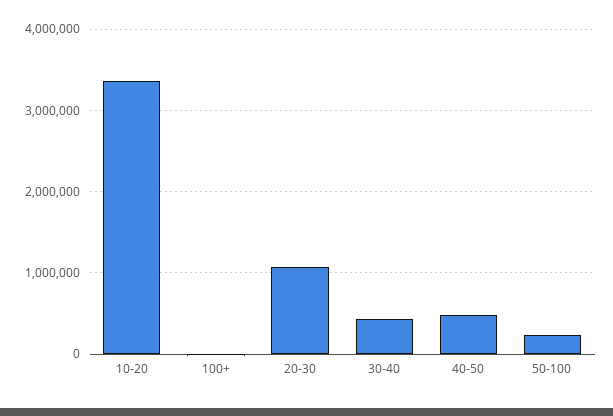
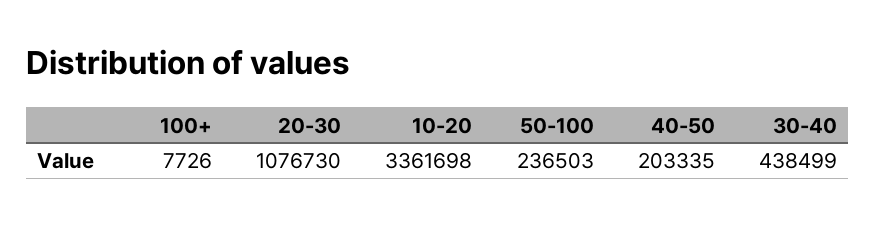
  {
    "10-20": 3361698,
    "100+": 7726,
    "20-30": 1076730,
    "30-40": 438499,
-   "40-50": 500000,
+   "40-50": 203335,
    "50-100": 236503
  }

